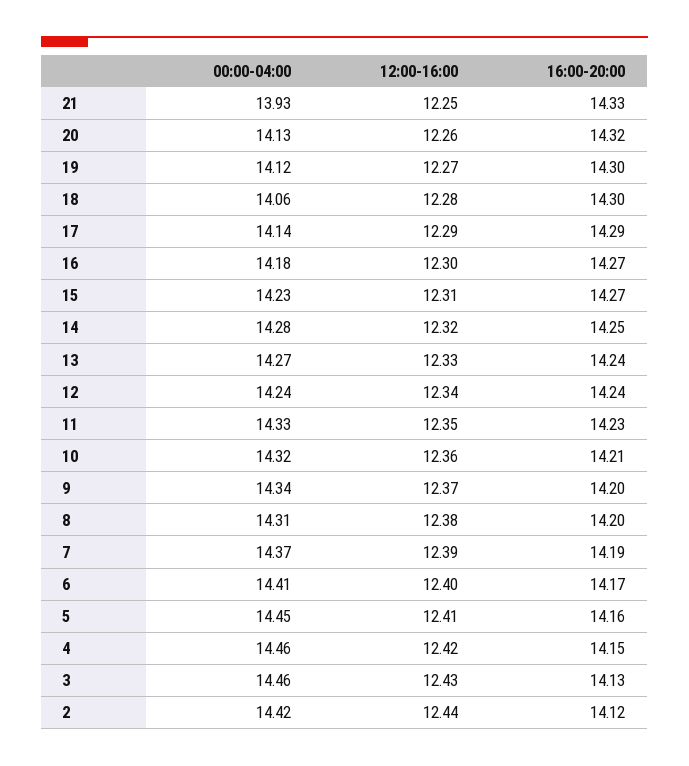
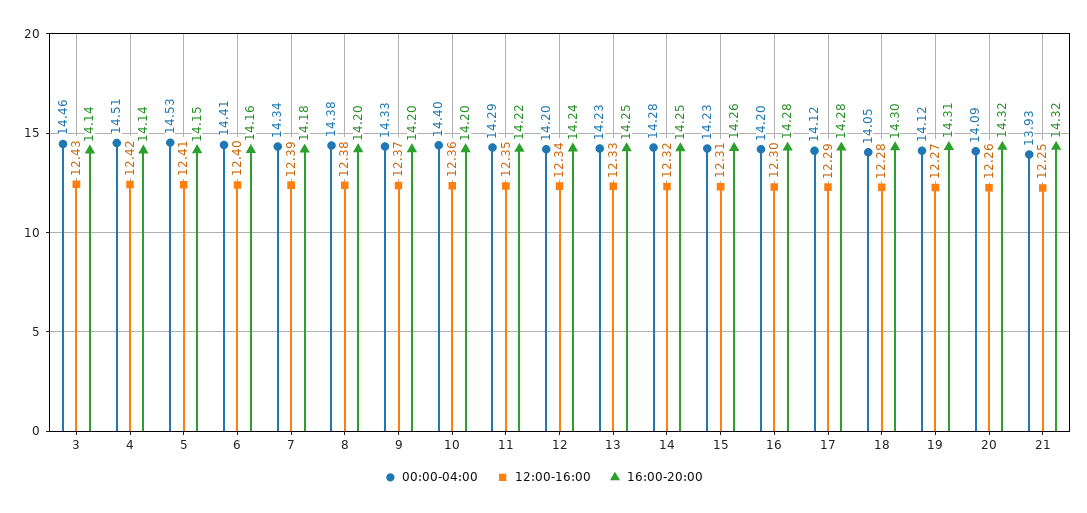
  {
    "00:00-04:00": {
      "21": 13.93,
-     "20": 14.13,
+     "20": 14.09,
      "19": 14.12,
-     "18": 14.06,
+     "18": 14.05,
-     "17": 14.14,
+     "17": 14.12,
-     "16": 14.18,
+     "16": 14.2,
      "15": 14.23,
      "14": 14.28,
-     "13": 14.27,
+     "13": 14.23,
-     "12": 14.24,
+     "12": 14.2,
-     "11": 14.33,
+     "11": 14.29,
-     "10": 14.32,
+     "10": 14.4,
-     "9": 14.34,
+     "9": 14.33,
-     "8": 14.31,
+     "8": 14.38,
-     "7": 14.37,
+     "7": 14.34,
      "6": 14.41,
-     "5": 14.45,
+     "5": 14.53,
-     "4": 14.46,
+     "4": 14.51,
-     "3": 14.46,
+     "3": 14.46
-     "2": 14.42
    },
    "12:00-16:00": {
      "21": 12.25,
      "20": 12.26,
      "19": 12.27,
      "18": 12.28,
      "17": 12.29,
      "16": 12.3,
      "15": 12.31,
      "14": 12.32,
      "13": 12.33,
      "12": 12.34,
      "11": 12.35,
      "10": 12.36,
      "9": 12.37,
      "8": 12.38,
      "7": 12.39,
      "6": 12.4,
      "5": 12.41,
      "4": 12.42,
-     "3": 12.43,
+     "3": 12.43
-     "2": 12.44
    },
    "16:00-20:00": {
-     "21": 14.33,
+     "21": 14.32,
      "20": 14.32,
-     "19": 14.3,
+     "19": 14.31,
      "18": 14.3,
-     "17": 14.29,
+     "17": 14.28,
-     "16": 14.27,
+     "16": 14.28,
-     "15": 14.27,
+     "15": 14.26,
      "14": 14.25,
-     "13": 14.24,
+     "13": 14.25,
      "12": 14.24,
-     "11": 14.23,
+     "11": 14.22,
-     "10": 14.21,
+     "10": 14.2,
      "9": 14.2,
      "8": 14.2,
-     "7": 14.19,
+     "7": 14.18,
-     "6": 14.17,
+     "6": 14.16,
-     "5": 14.16,
+     "5": 14.15,
-     "4": 14.15,
+     "4": 14.14,
-     "3": 14.13,
+     "3": 14.14
-     "2": 14.12
    }
  }

